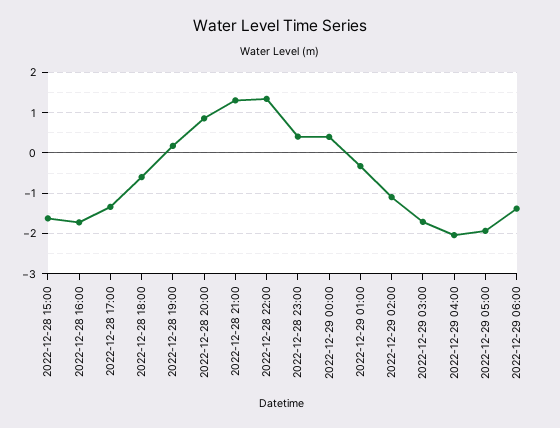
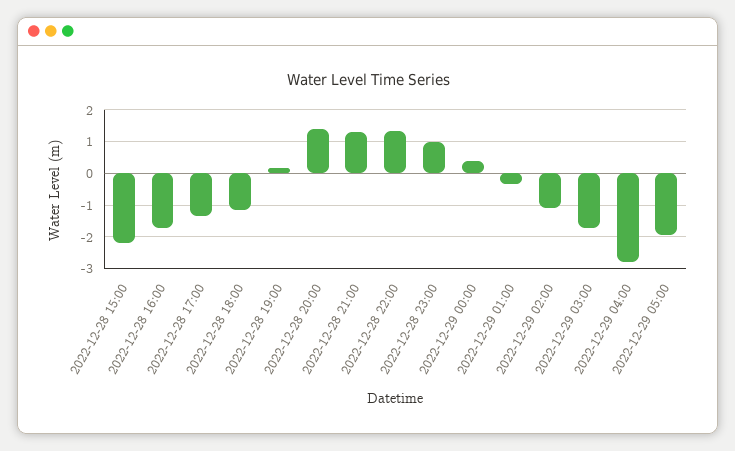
  {
-   "2022-12-28 15:00": -1.6,
+   "2022-12-28 15:00": -2.2,
    "2022-12-28 16:00": -1.8,
    "2022-12-28 17:00": -1.4,
-   "2022-12-28 18:00": -0.6,
+   "2022-12-28 18:00": -1.2,
    "2022-12-28 19:00": 0.2,
-   "2022-12-28 20:00": 0.8,
+   "2022-12-28 20:00": 1.4,
    "2022-12-28 21:00": 1.4,
    "2022-12-28 22:00": 1.4,
-   "2022-12-28 23:00": 0.4,
+   "2022-12-28 23:00": 1,
    "2022-12-29 00:00": 0.4,
    "2022-12-29 01:00": -0.4,
    "2022-12-29 02:00": -1,
    "2022-12-29 03:00": -1.8,
-   "2022-12-29 04:00": -2,
+   "2022-12-29 04:00": -2.8,
-   "2022-12-29 05:00": -2,
+   "2022-12-29 05:00": -2
-   "2022-12-29 06:00": -1.4
  }

